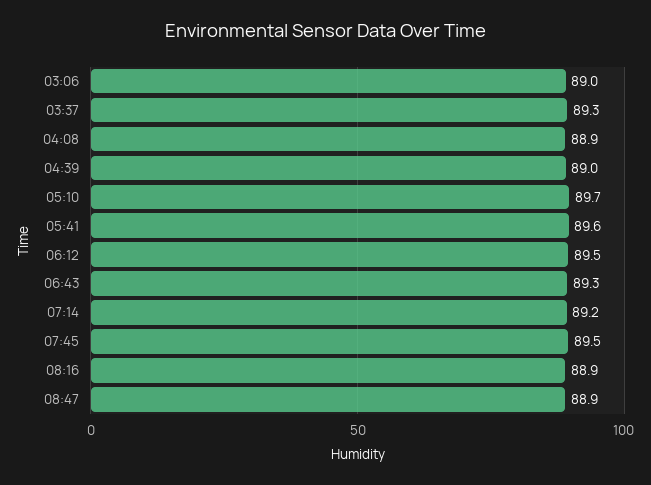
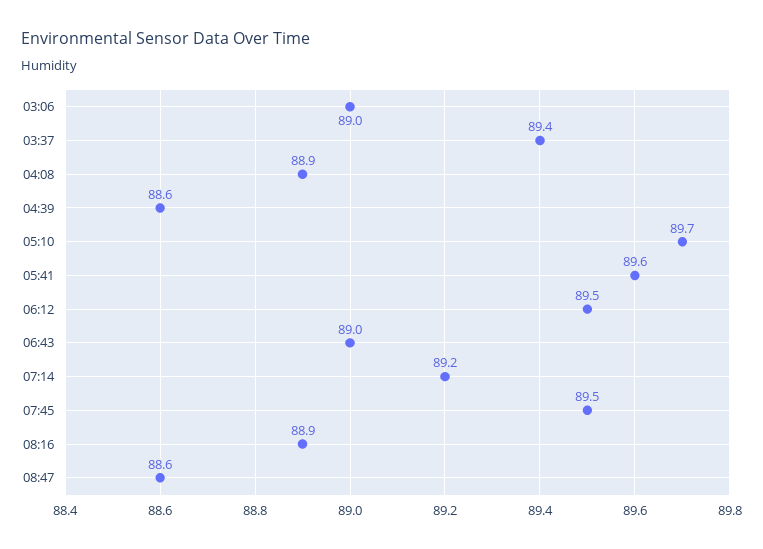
  {
    "03:06": 89,
-   "03:37": 89.3,
+   "03:37": 89.4,
    "04:08": 88.9,
-   "04:39": 89,
+   "04:39": 88.6,
    "05:10": 89.7,
    "05:41": 89.6,
    "06:12": 89.5,
-   "06:43": 89.3,
+   "06:43": 89,
    "07:14": 89.2,
    "07:45": 89.5,
    "08:16": 88.9,
-   "08:47": 88.9
+   "08:47": 88.6
  }

